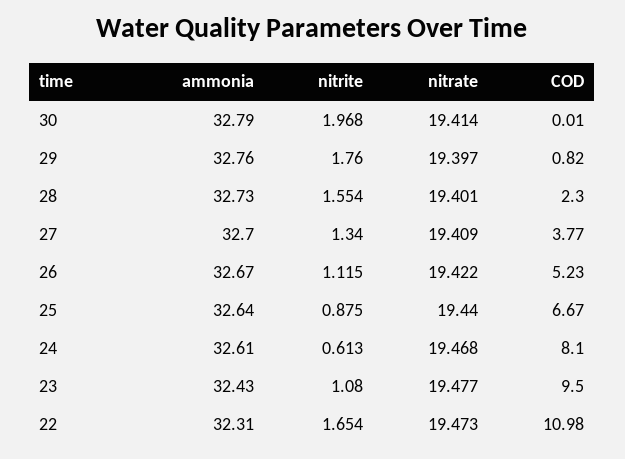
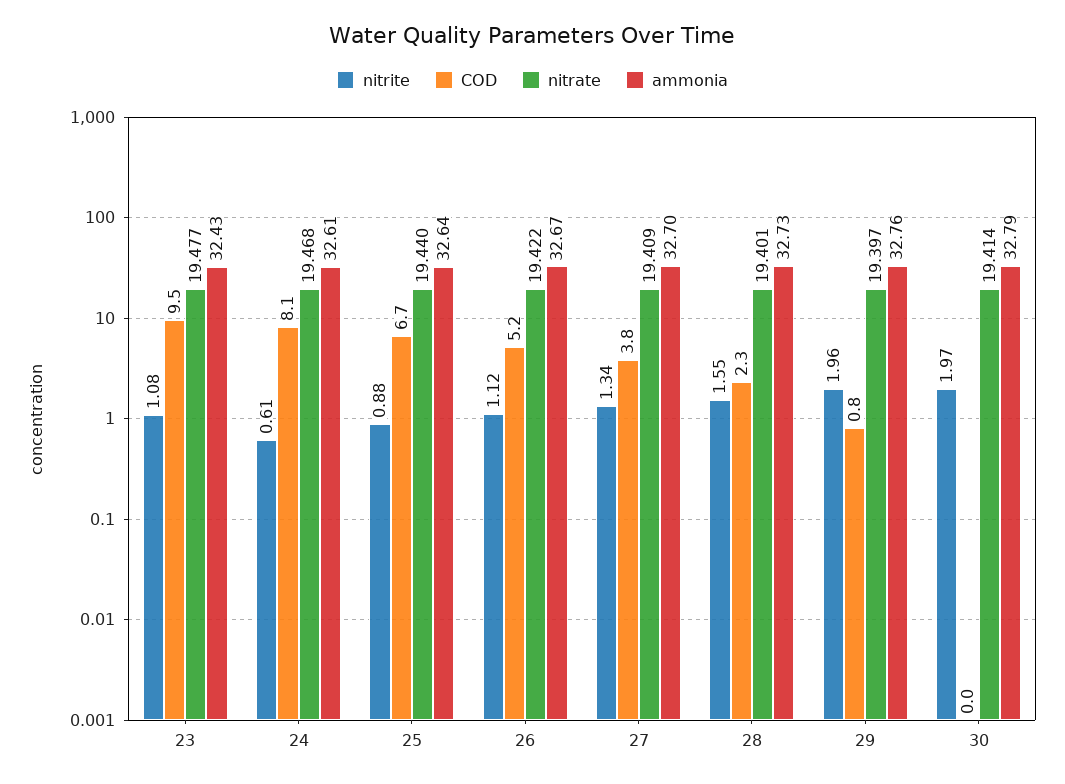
  {
    "ammonia": {
      "30": 32.79,
      "29": 32.76,
      "28": 32.73,
      "27": 32.7,
      "26": 32.67,
      "25": 32.64,
      "24": 32.61,
-     "23": 32.43,
+     "23": 32.43
-     "22": 32.31
    },
    "nitrite": {
      "30": 1.968,
-     "29": 1.76,
+     "29": 1.96,
      "28": 1.554,
      "27": 1.34,
      "26": 1.115,
      "25": 0.875,
      "24": 0.613,
-     "23": 1.08,
+     "23": 1.08
-     "22": 1.654
    },
    "nitrate": {
      "30": 19.414,
      "29": 19.397,
      "28": 19.401,
      "27": 19.409,
      "26": 19.422,
      "25": 19.44,
      "24": 19.468,
-     "23": 19.477,
+     "23": 19.477
-     "22": 19.473
    },
    "COD": {
      "30": 0.01,
      "29": 0.82,
      "28": 2.3,
      "27": 3.77,
      "26": 5.23,
      "25": 6.67,
      "24": 8.1,
-     "23": 9.5,
+     "23": 9.5
-     "22": 10.98
    }
  }

